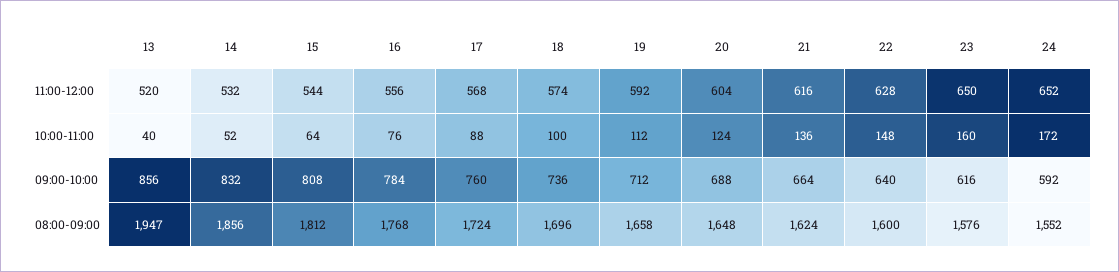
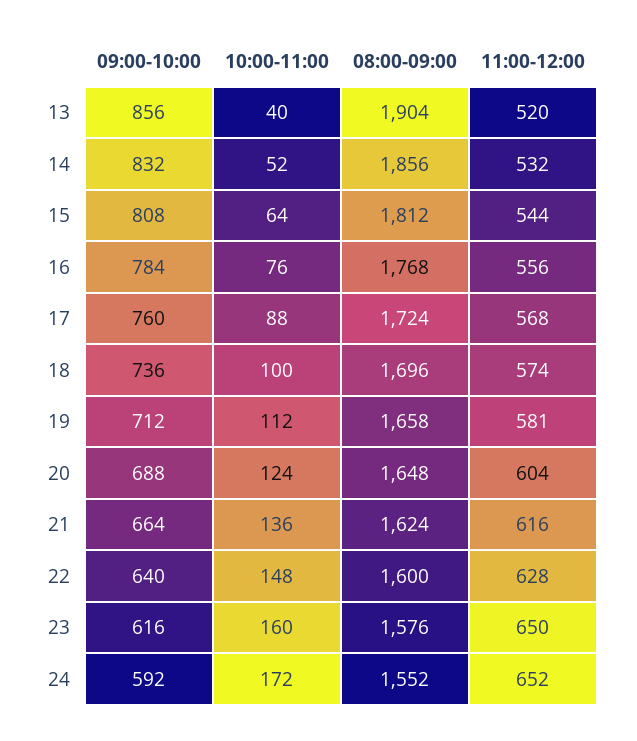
  {
    "13": {
      "11:00-12:00": 520,
      "10:00-11:00": 40,
      "09:00-10:00": 856,
-     "08:00-09:00": 1947
+     "08:00-09:00": 1904
    },
    "14": {
      "11:00-12:00": 532,
      "10:00-11:00": 52,
      "09:00-10:00": 832,
      "08:00-09:00": 1856
    },
    "15": {
      "11:00-12:00": 544,
      "10:00-11:00": 64,
      "09:00-10:00": 808,
      "08:00-09:00": 1812
    },
    "16": {
      "11:00-12:00": 556,
      "10:00-11:00": 76,
      "09:00-10:00": 784,
      "08:00-09:00": 1768
    },
    "17": {
      "11:00-12:00": 568,
      "10:00-11:00": 88,
      "09:00-10:00": 760,
      "08:00-09:00": 1724
    },
    "18": {
      "11:00-12:00": 574,
      "10:00-11:00": 100,
      "09:00-10:00": 736,
      "08:00-09:00": 1696
    },
    "19": {
-     "11:00-12:00": 592,
+     "11:00-12:00": 581,
      "10:00-11:00": 112,
      "09:00-10:00": 712,
      "08:00-09:00": 1658
    },
    "20": {
      "11:00-12:00": 604,
      "10:00-11:00": 124,
      "09:00-10:00": 688,
      "08:00-09:00": 1648
    },
    "21": {
      "11:00-12:00": 616,
      "10:00-11:00": 136,
      "09:00-10:00": 664,
      "08:00-09:00": 1624
    },
    "22": {
      "11:00-12:00": 628,
      "10:00-11:00": 148,
      "09:00-10:00": 640,
      "08:00-09:00": 1600
    },
    "23": {
      "11:00-12:00": 650,
      "10:00-11:00": 160,
      "09:00-10:00": 616,
      "08:00-09:00": 1576
    },
    "24": {
      "11:00-12:00": 652,
      "10:00-11:00": 172,
      "09:00-10:00": 592,
      "08:00-09:00": 1552
    }
  }

